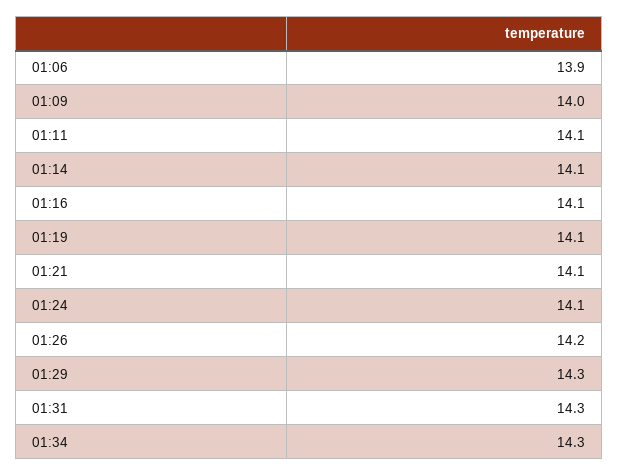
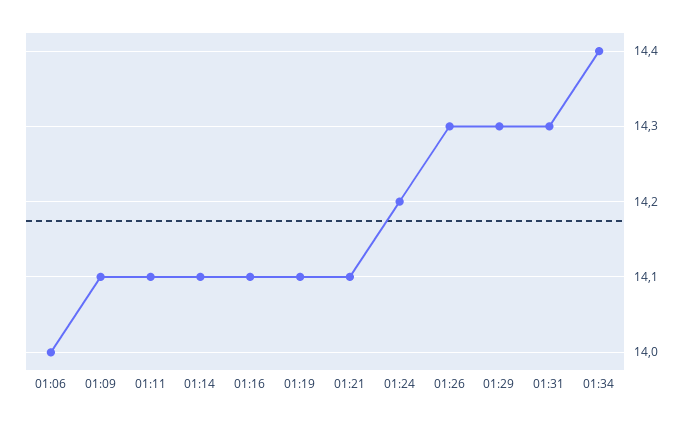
  {
-   "01:06": 13.9,
+   "01:06": 14,
-   "01:09": 14,
+   "01:09": 14.1,
    "01:11": 14.1,
    "01:14": 14.1,
    "01:16": 14.1,
    "01:19": 14.1,
    "01:21": 14.1,
-   "01:24": 14.1,
+   "01:24": 14.2,
-   "01:26": 14.2,
+   "01:26": 14.3,
    "01:29": 14.3,
    "01:31": 14.3,
-   "01:34": 14.3
+   "01:34": 14.4
  }

